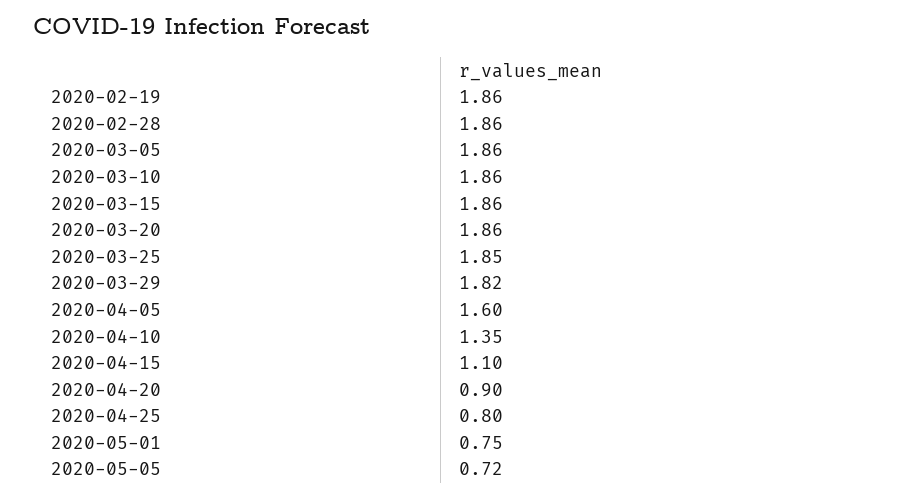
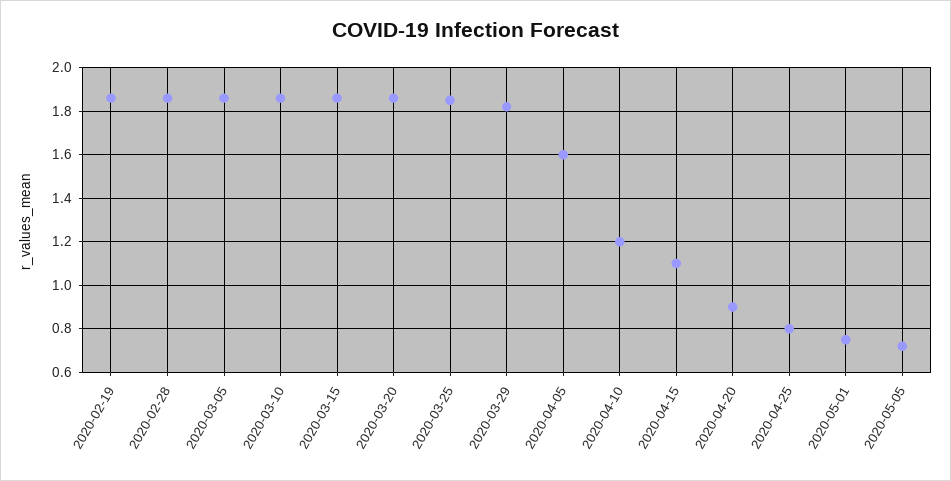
  {
    "2020-02-19": 1.86,
    "2020-02-28": 1.86,
    "2020-03-05": 1.86,
    "2020-03-10": 1.86,
    "2020-03-15": 1.86,
    "2020-03-20": 1.86,
    "2020-03-25": 1.85,
    "2020-03-29": 1.82,
    "2020-04-05": 1.6,
-   "2020-04-10": 1.35,
+   "2020-04-10": 1.2,
    "2020-04-15": 1.1,
    "2020-04-20": 0.9,
    "2020-04-25": 0.8,
    "2020-05-01": 0.75,
    "2020-05-05": 0.72
  }

